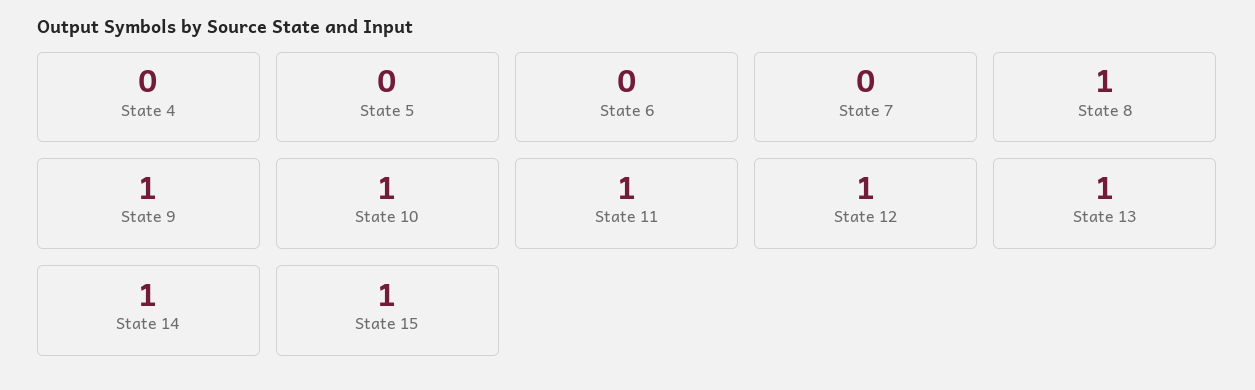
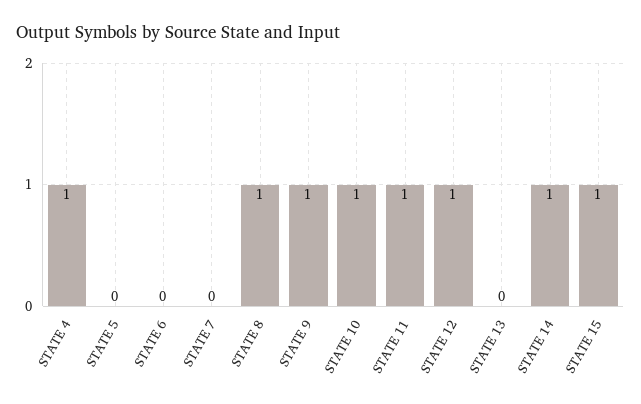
  {
-   "State 4": 0,
+   "State 4": 1,
    "State 5": 0,
    "State 6": 0,
    "State 7": 0,
    "State 8": 1,
    "State 9": 1,
    "State 10": 1,
    "State 11": 1,
    "State 12": 1,
-   "State 13": 1,
+   "State 13": 0,
    "State 14": 1,
    "State 15": 1
  }

